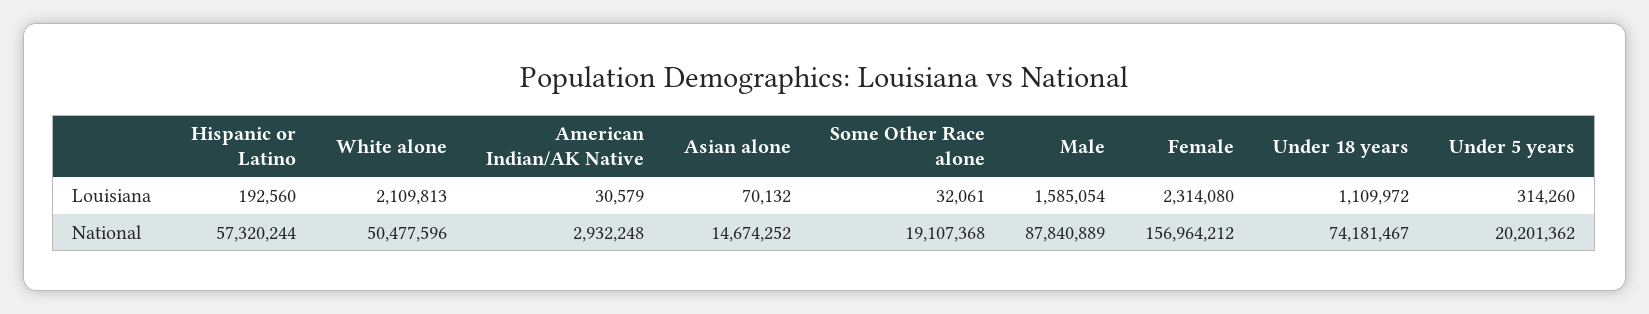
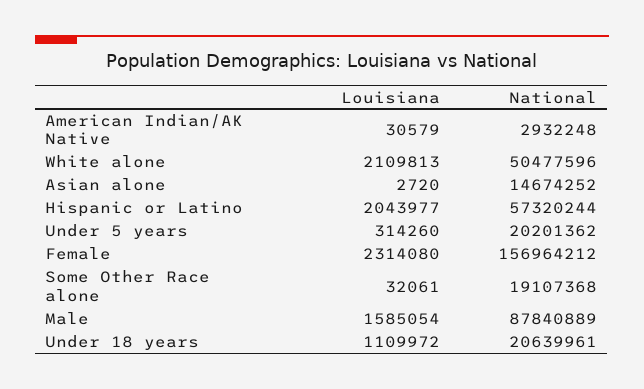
  {
    "Hispanic or Latino": {
-     "Louisiana": 192560,
+     "Louisiana": 2043977,
      "National": 57320244
    },
    "White alone": {
      "Louisiana": 2109813,
      "National": 50477596
    },
    "American Indian/AK Native": {
      "Louisiana": 30579,
      "National": 2932248
    },
    "Asian alone": {
-     "Louisiana": 70132,
+     "Louisiana": 2720,
      "National": 14674252
    },
    "Some Other Race alone": {
      "Louisiana": 32061,
      "National": 19107368
    },
    "Male": {
      "Louisiana": 1585054,
      "National": 87840889
    },
    "Female": {
      "Louisiana": 2314080,
      "National": 156964212
    },
    "Under 18 years": {
      "Louisiana": 1109972,
-     "National": 74181467
+     "National": 20639961
    },
    "Under 5 years": {
      "Louisiana": 314260,
      "National": 20201362
    }
  }

